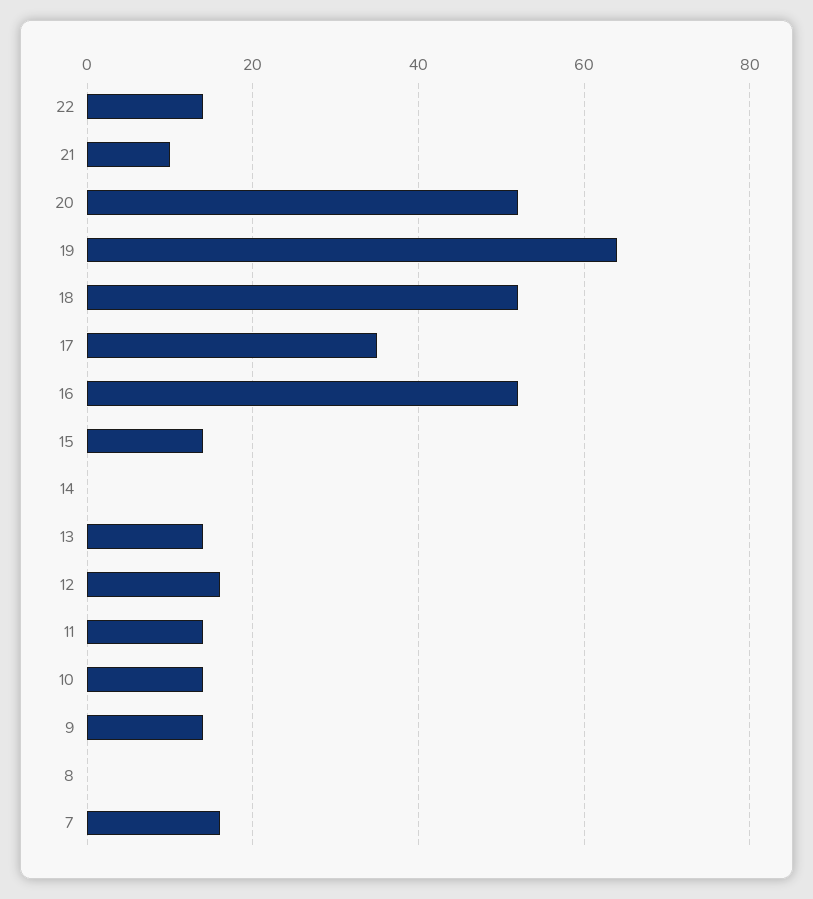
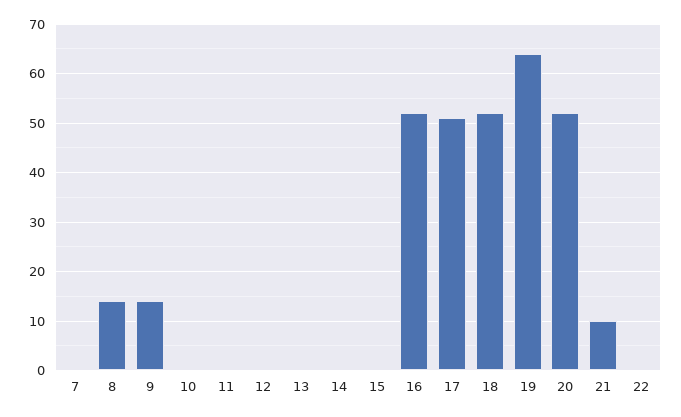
  {
-   "22": 15,
+   "22": 0,
    "21": 10,
    "20": 50,
    "19": 65,
    "18": 50,
-   "17": 35,
+   "17": 50,
    "16": 50,
-   "15": 15,
+   "15": 0,
    "14": 0,
-   "13": 15,
+   "13": 0,
-   "12": 15,
+   "12": 0,
-   "11": 15,
+   "11": 0,
-   "10": 15,
+   "10": 0,
    "9": 15,
-   "8": 0,
+   "8": 15,
-   "7": 15
+   "7": 0
  }

